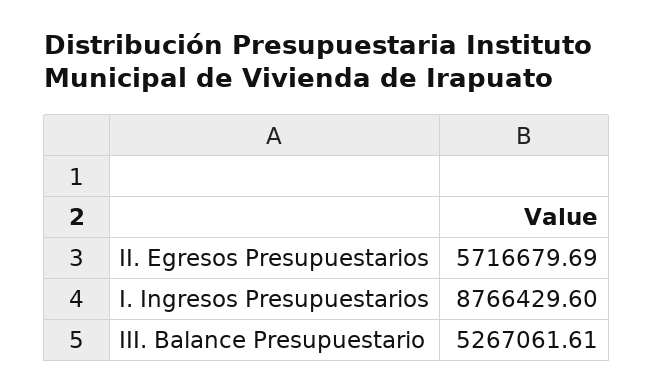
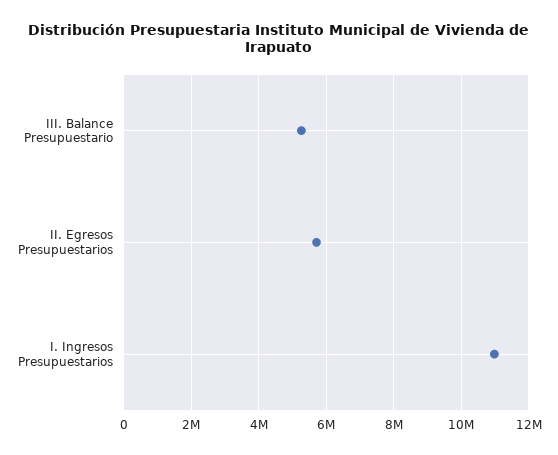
  {
    "II. Egresos Presupuestarios": 5716679.69,
-   "I. Ingresos Presupuestarios": 8766429.6,
+   "I. Ingresos Presupuestarios": 11000000,
    "III. Balance Presupuestario": 5267061.61
  }

